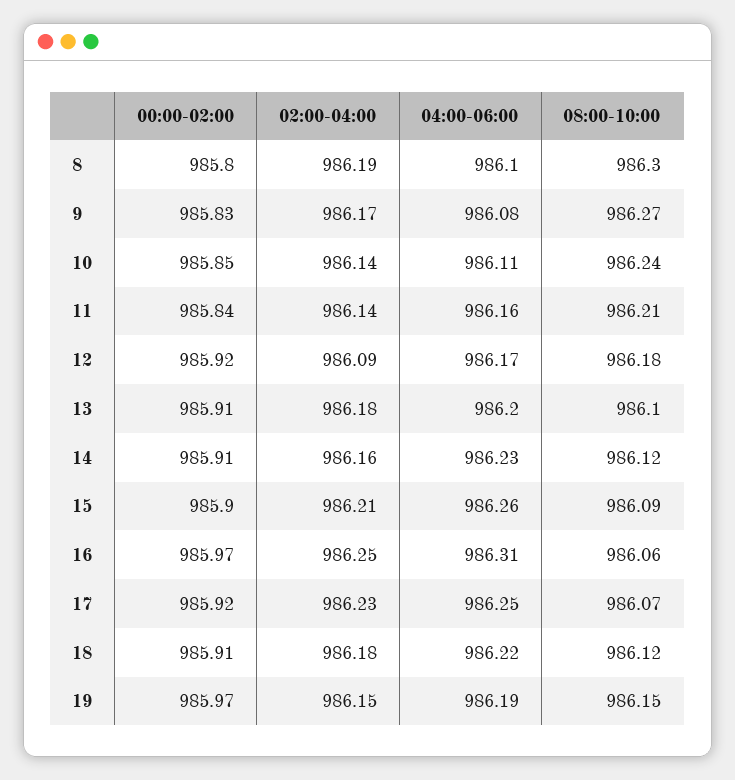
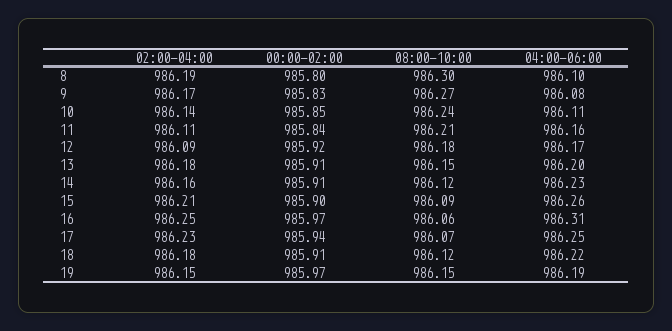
  {
    "00:00-02:00": {
      "8": 985.8,
      "9": 985.83,
      "10": 985.85,
      "11": 985.84,
      "12": 985.92,
      "13": 985.91,
      "14": 985.91,
      "15": 985.9,
      "16": 985.97,
-     "17": 985.92,
+     "17": 985.94,
      "18": 985.91,
      "19": 985.97
    },
    "02:00-04:00": {
      "8": 986.19,
      "9": 986.17,
      "10": 986.14,
-     "11": 986.14,
+     "11": 986.11,
      "12": 986.09,
      "13": 986.18,
      "14": 986.16,
      "15": 986.21,
      "16": 986.25,
      "17": 986.23,
      "18": 986.18,
      "19": 986.15
    },
    "04:00-06:00": {
      "8": 986.1,
      "9": 986.08,
      "10": 986.11,
      "11": 986.16,
      "12": 986.17,
      "13": 986.2,
      "14": 986.23,
      "15": 986.26,
      "16": 986.31,
      "17": 986.25,
      "18": 986.22,
      "19": 986.19
    },
    "08:00-10:00": {
      "8": 986.3,
      "9": 986.27,
      "10": 986.24,
      "11": 986.21,
      "12": 986.18,
-     "13": 986.1,
+     "13": 986.15,
      "14": 986.12,
      "15": 986.09,
      "16": 986.06,
      "17": 986.07,
      "18": 986.12,
      "19": 986.15
    }
  }

